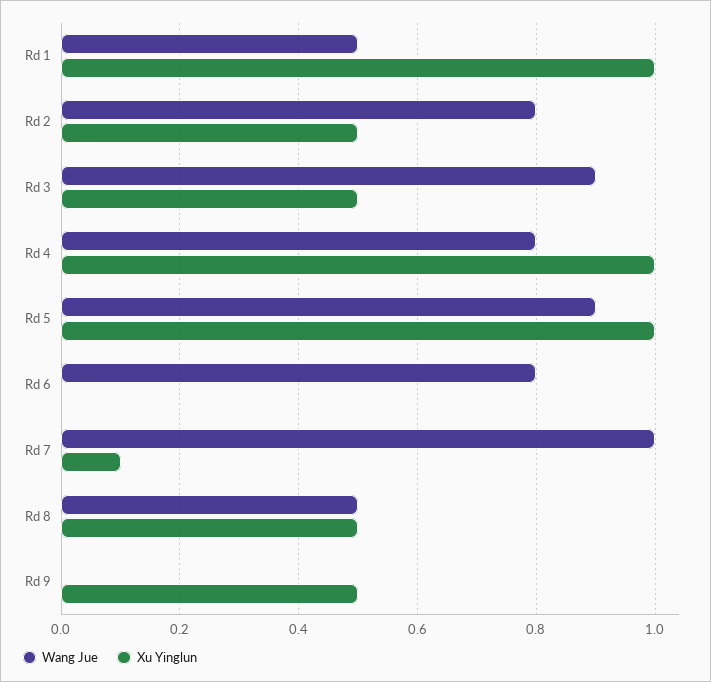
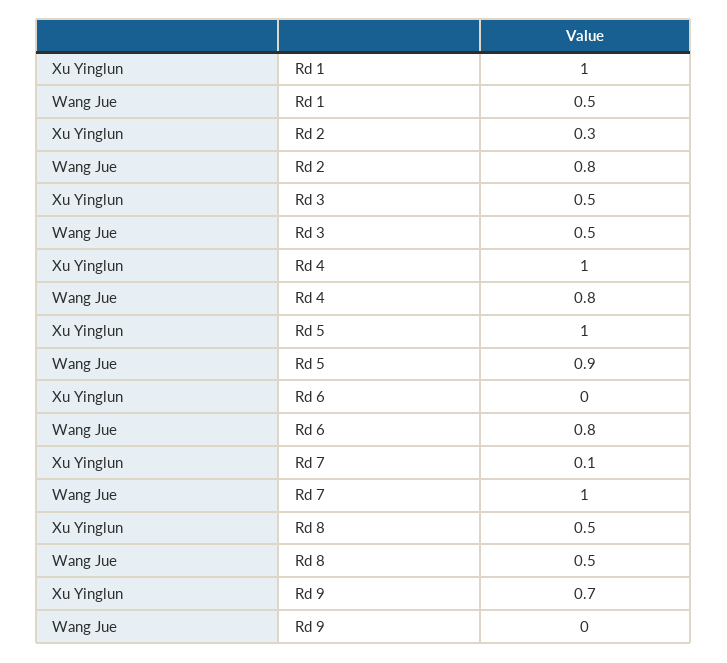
  {
    "Wang Jue": {
      "Rd 1": 0.5,
      "Rd 2": 0.8,
-     "Rd 3": 0.9,
+     "Rd 3": 0.5,
      "Rd 4": 0.8,
      "Rd 5": 0.9,
      "Rd 6": 0.8,
      "Rd 7": 1,
      "Rd 8": 0.5,
      "Rd 9": 0
    },
    "Xu Yinglun": {
      "Rd 1": 1,
-     "Rd 2": 0.5,
+     "Rd 2": 0.3,
      "Rd 3": 0.5,
      "Rd 4": 1,
      "Rd 5": 1,
      "Rd 6": 0,
      "Rd 7": 0.1,
      "Rd 8": 0.5,
-     "Rd 9": 0.5
+     "Rd 9": 0.7
    }
  }

